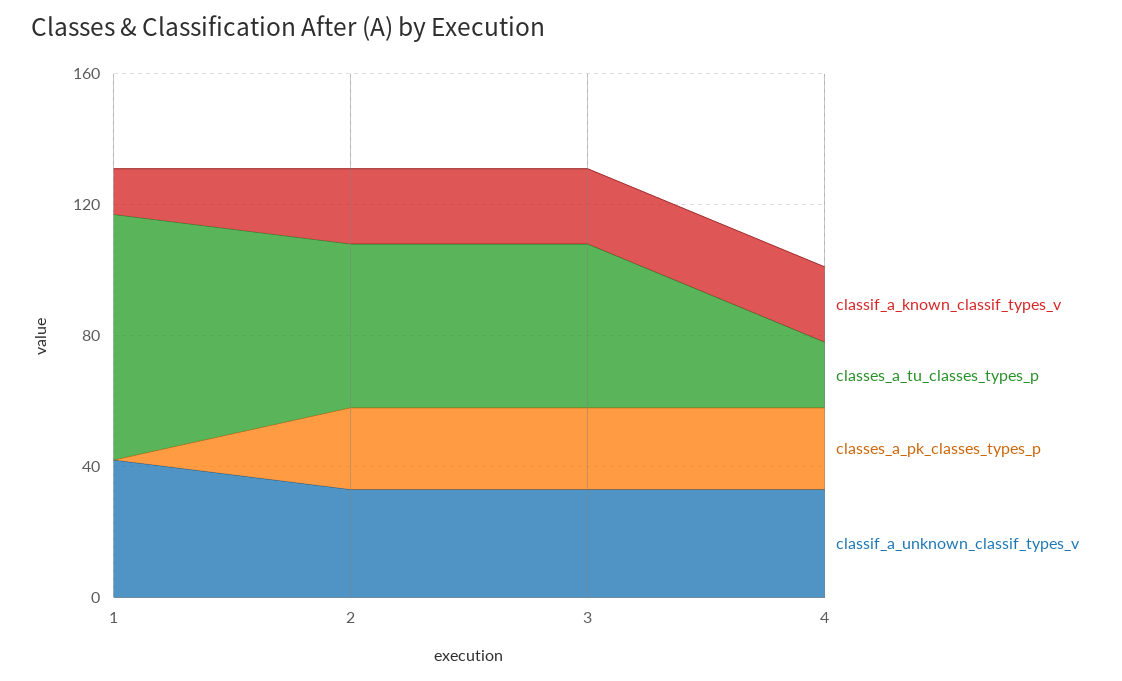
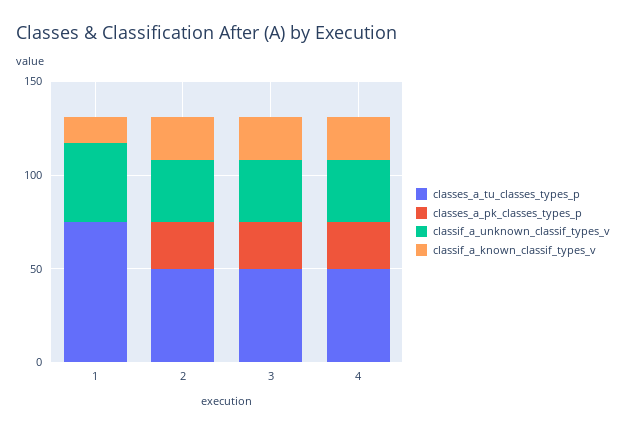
  {
    "classif_a_known_classif_types_v": {
      "1": 10,
      "2": 20,
      "3": 20,
      "4": 20
    },
    "classes_a_tu_classes_types_p": {
      "1": 80,
      "2": 50,
      "3": 50,
-     "4": 20
+     "4": 50
    },
    "classes_a_pk_classes_types_p": {
      "1": 0,
      "2": 30,
      "3": 30,
      "4": 30
    },
    "classif_a_unknown_classif_types_v": {
      "1": 40,
      "2": 30,
      "3": 30,
      "4": 30
    }
  }

